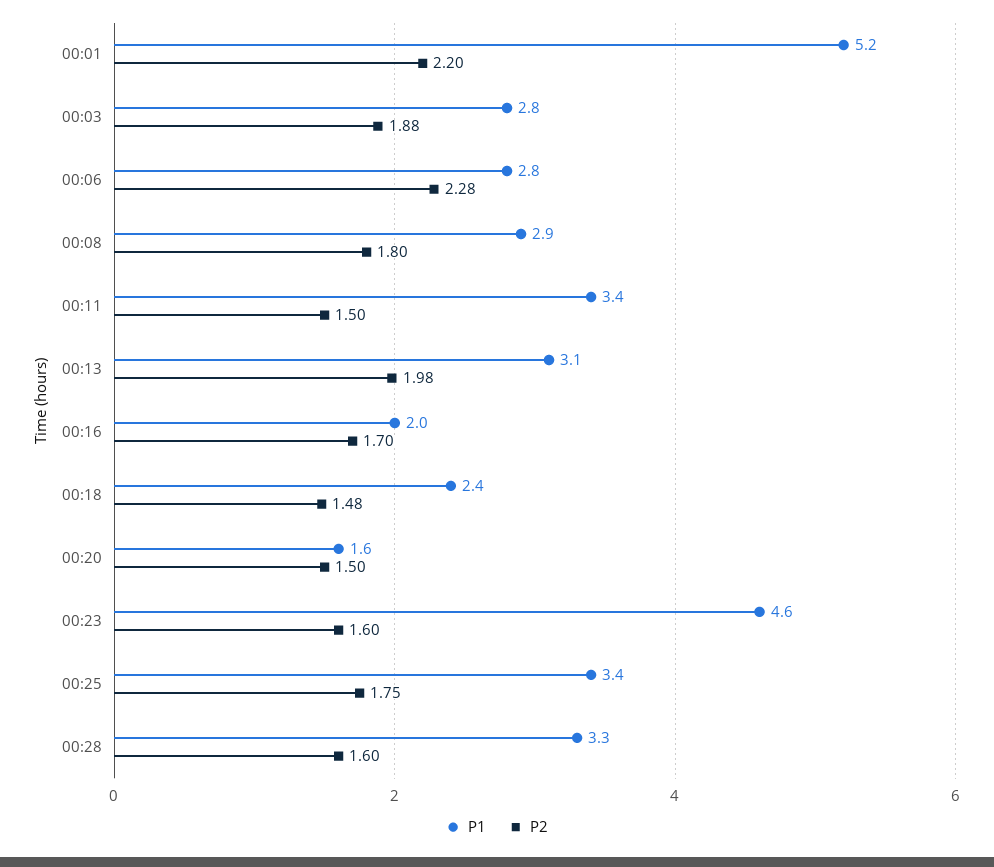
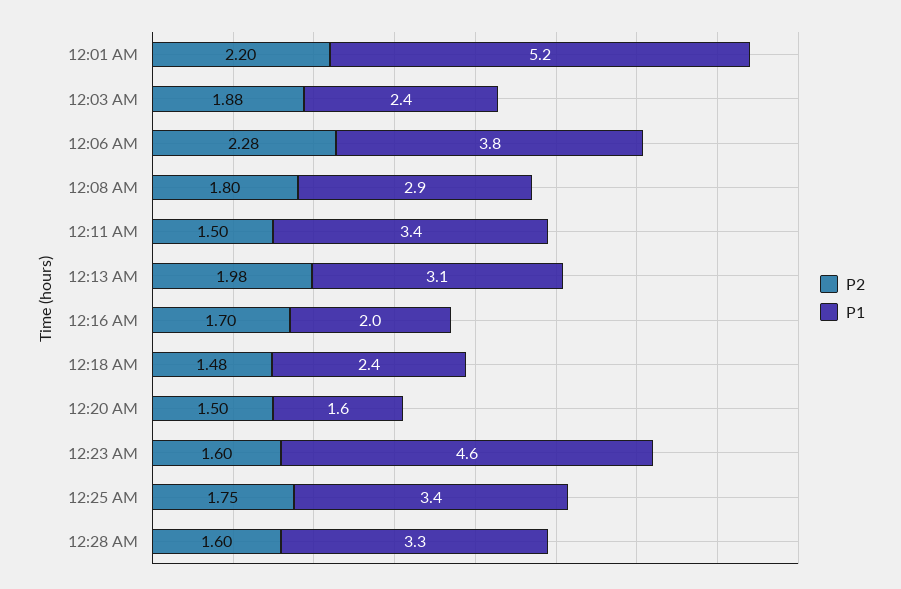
  {
    "P1": {
      "00:01": 5.2,
-     "00:03": 2.8,
+     "00:03": 2.4,
-     "00:06": 2.8,
+     "00:06": 3.8,
      "00:08": 2.9,
      "00:11": 3.4,
      "00:13": 3.1,
      "00:16": 2,
      "00:18": 2.4,
      "00:20": 1.6,
      "00:23": 4.6,
      "00:25": 3.4,
      "00:28": 3.3
    },
    "P2": {
      "00:01": 2.2,
      "00:03": 1.88,
      "00:06": 2.28,
      "00:08": 1.8,
      "00:11": 1.5,
      "00:13": 1.98,
      "00:16": 1.7,
      "00:18": 1.48,
      "00:20": 1.5,
      "00:23": 1.6,
      "00:25": 1.75,
      "00:28": 1.6
    }
  }

